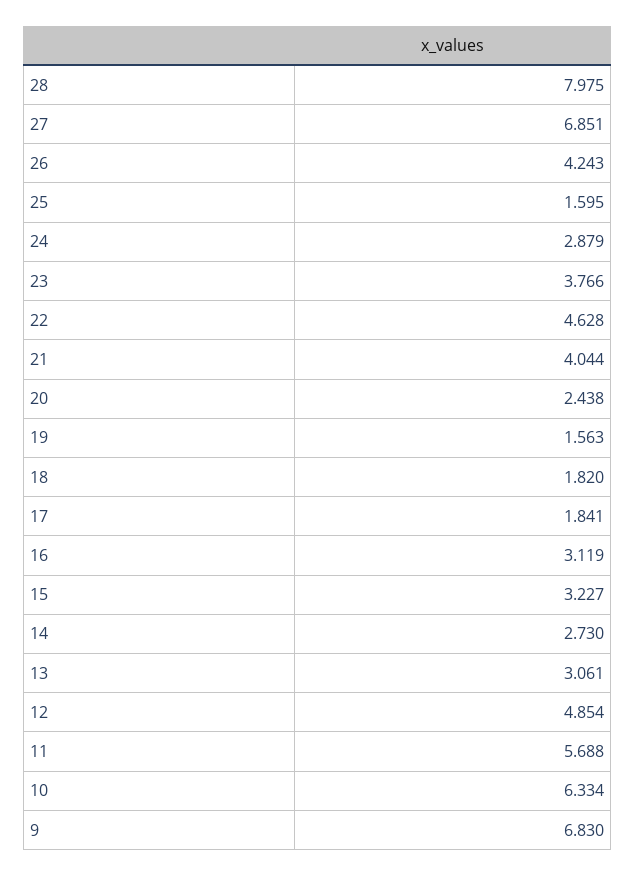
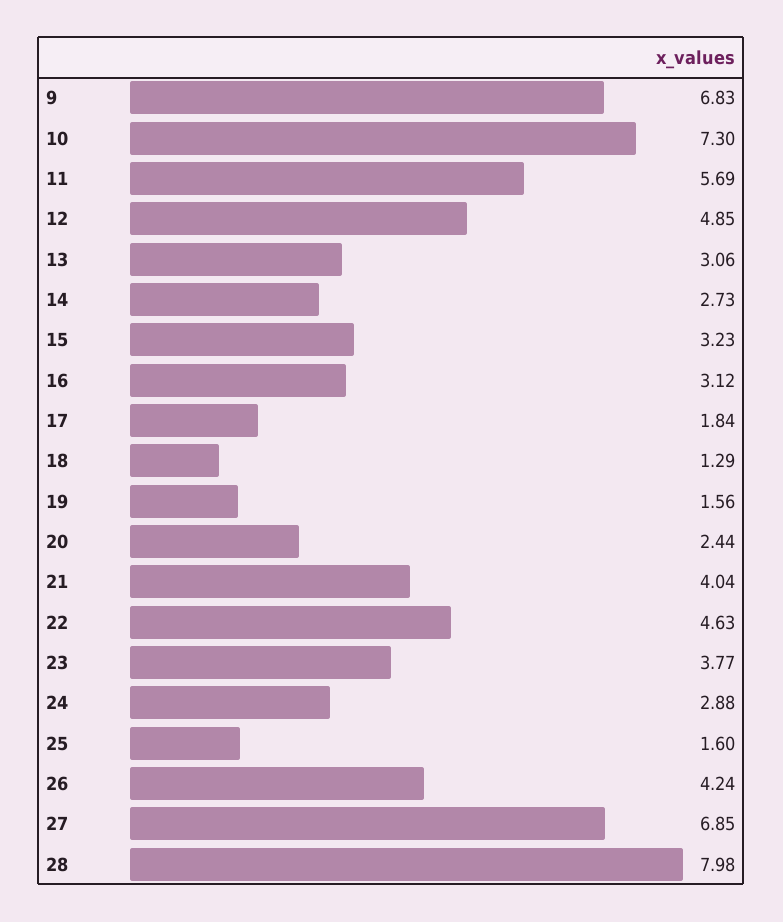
  {
    "28": 7.975,
    "27": 6.851,
    "26": 4.243,
    "25": 1.595,
    "24": 2.879,
    "23": 3.766,
    "22": 4.628,
    "21": 4.044,
    "20": 2.438,
    "19": 1.563,
-   "18": 1.82,
+   "18": 1.29,
    "17": 1.841,
    "16": 3.119,
    "15": 3.227,
    "14": 2.73,
    "13": 3.061,
    "12": 4.854,
    "11": 5.688,
-   "10": 6.334,
+   "10": 7.3,
    "9": 6.83
  }

